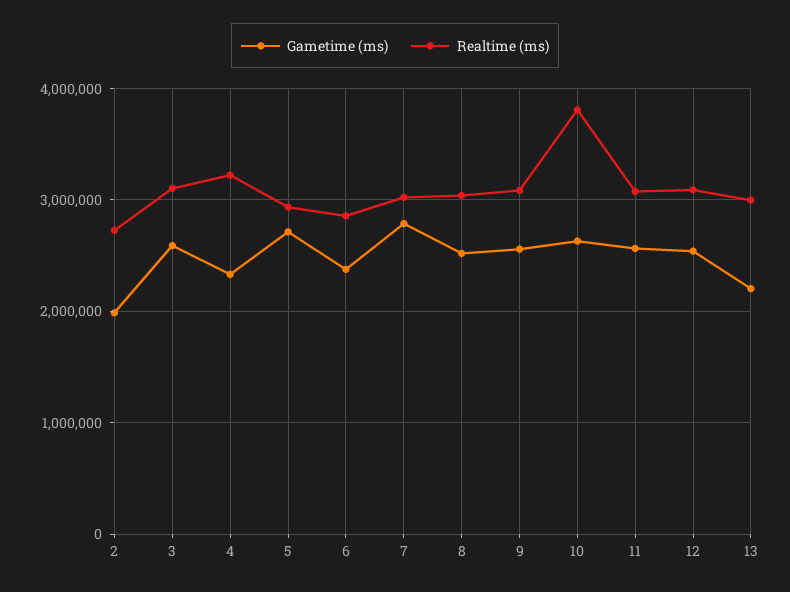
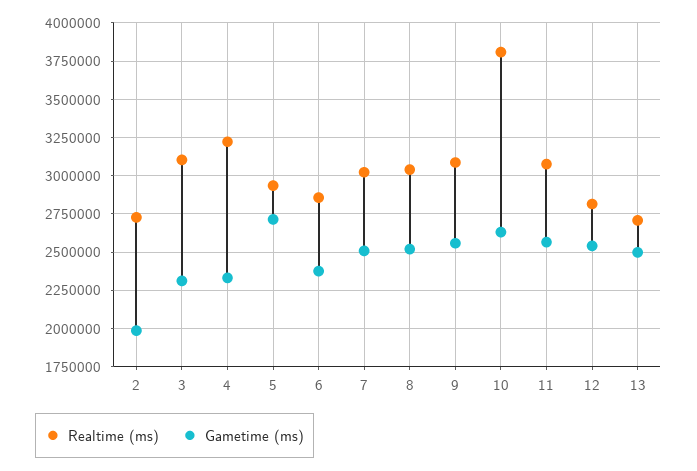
  {
    "Gametime (ms)": {
      "2": 2000000,
-     "3": 2600000,
+     "3": 2300000,
      "4": 2350000,
      "5": 2700000,
      "6": 2400000,
-     "7": 2800000,
+     "7": 2500000,
      "8": 2500000,
      "9": 2550000,
      "10": 2650000,
      "11": 2550000,
      "12": 2550000,
-     "13": 2200000
+     "13": 2500000
    },
    "Realtime (ms)": {
      "2": 2750000,
      "3": 3100000,
      "4": 3200000,
      "5": 2950000,
      "6": 2850000,
      "7": 3000000,
      "8": 3050000,
      "9": 3100000,
      "10": 3800000,
      "11": 3100000,
-     "12": 3100000,
+     "12": 2800000,
-     "13": 3000000
+     "13": 2700000
    }
  }

